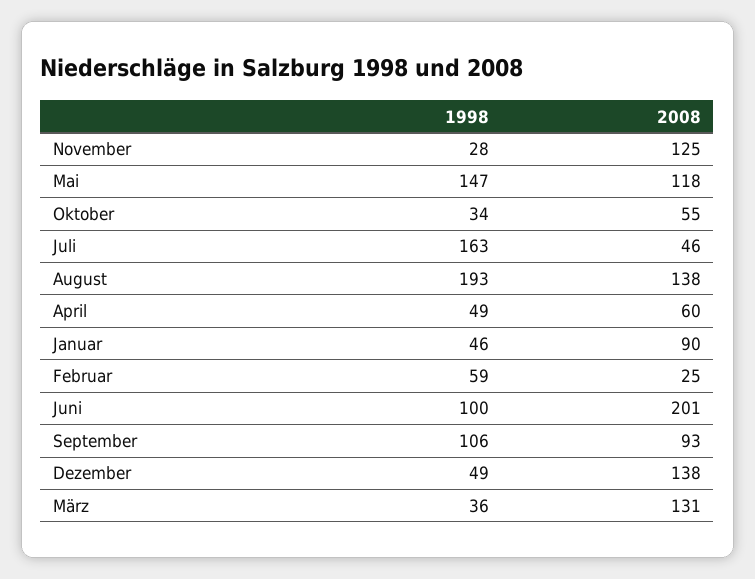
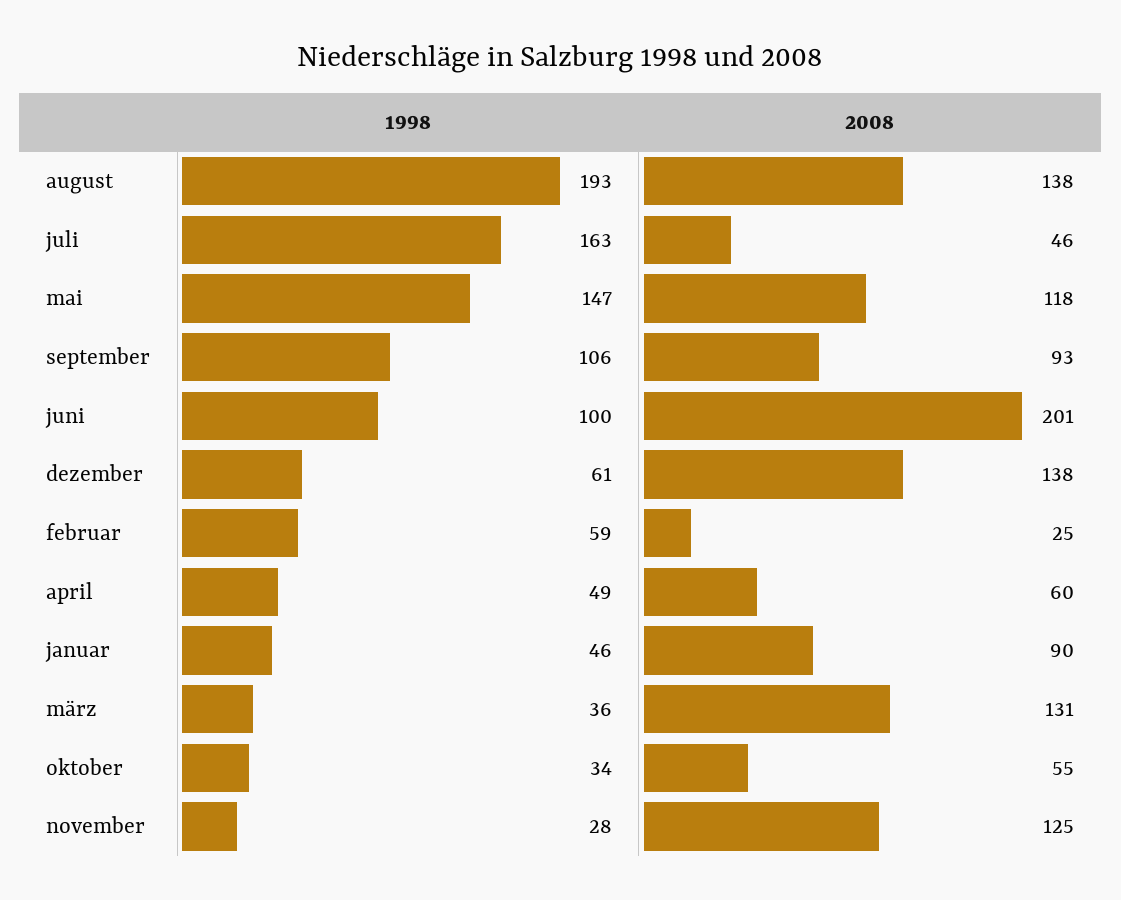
  {
    "1998": {
      "November": 28,
      "Mai": 147,
      "Oktober": 34,
      "Juli": 163,
      "August": 193,
      "April": 49,
      "Januar": 46,
      "Februar": 59,
      "Juni": 100,
      "September": 106,
-     "Dezember": 49,
+     "Dezember": 61,
      "März": 36
    },
    "2008": {
      "November": 125,
      "Mai": 118,
      "Oktober": 55,
      "Juli": 46,
      "August": 138,
      "April": 60,
      "Januar": 90,
      "Februar": 25,
      "Juni": 201,
      "September": 93,
      "Dezember": 138,
      "März": 131
    }
  }

